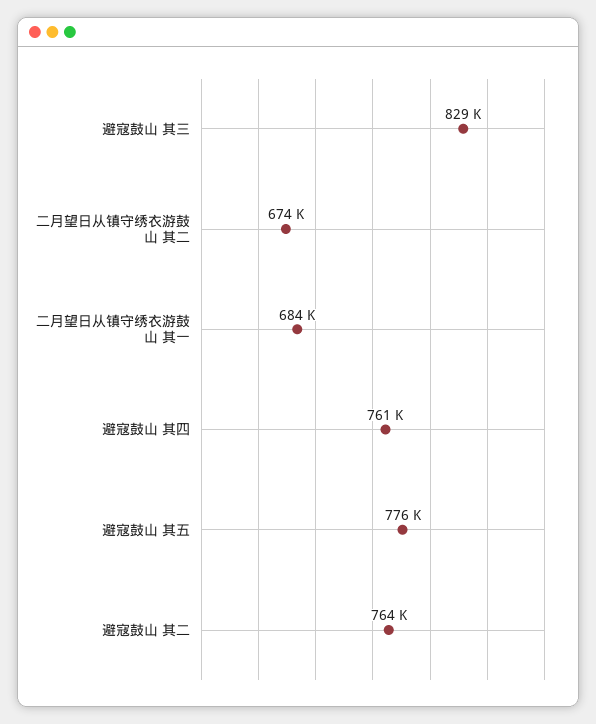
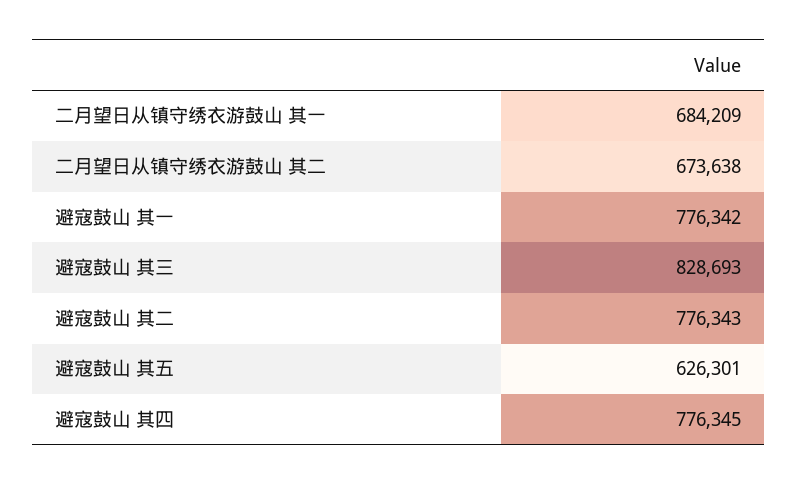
  {
    "避寇鼓山 其三": 828693,
    "二月望日从镇守绣衣游鼓山 其二": 673638,
    "二月望日从镇守绣衣游鼓山 其一": 684209,
-   "避寇鼓山 其四": 761000,
+   "避寇鼓山 其四": 776345,
-   "避寇鼓山 其五": 776000,
+   "避寇鼓山 其五": 626301,
-   "避寇鼓山 其二": 764000
+   "避寇鼓山 其二": 776343,
+   "避寇鼓山 其一": 776342
  }

